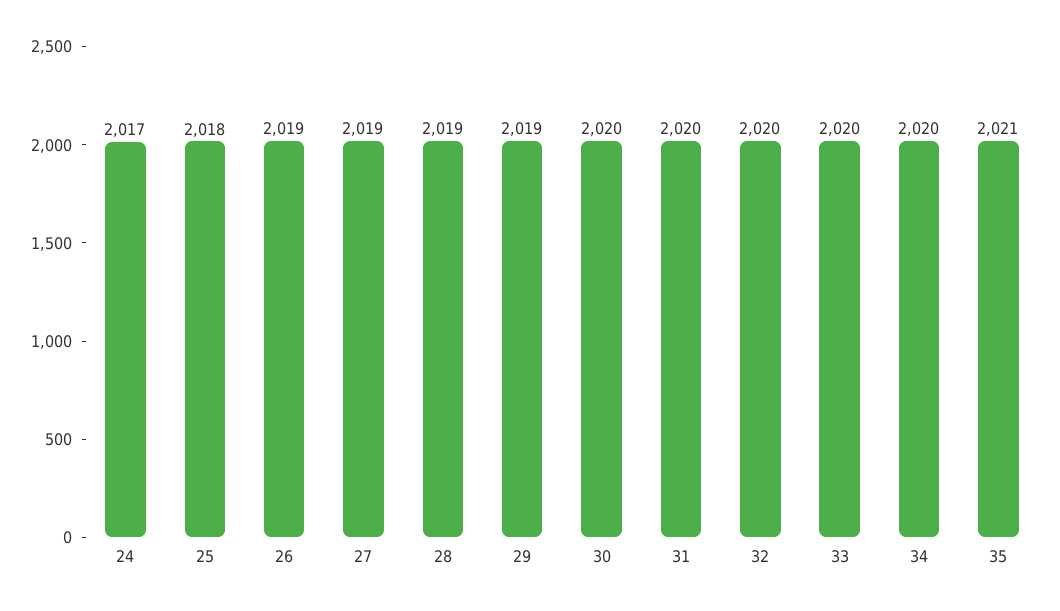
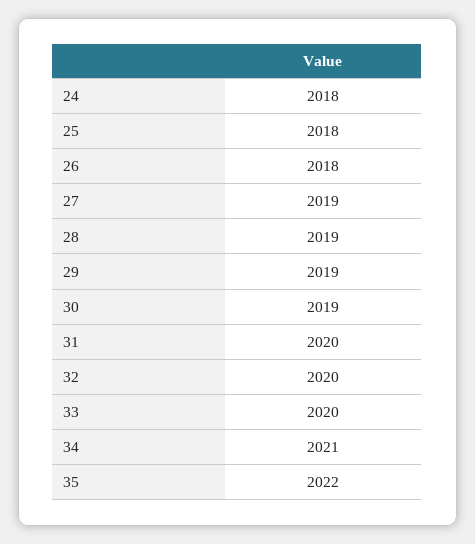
  {
-   "24": 2017,
+   "24": 2018,
    "25": 2018,
-   "26": 2019,
+   "26": 2018,
    "27": 2019,
    "28": 2019,
    "29": 2019,
-   "30": 2020,
+   "30": 2019,
    "31": 2020,
    "32": 2020,
    "33": 2020,
-   "34": 2020,
+   "34": 2021,
-   "35": 2021
+   "35": 2022
  }

